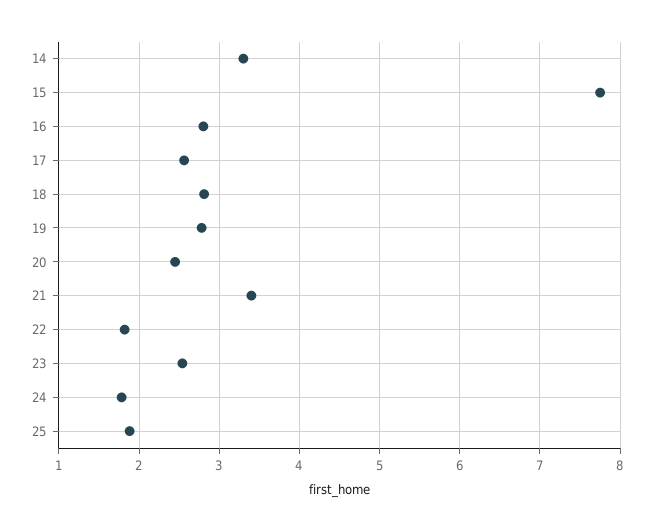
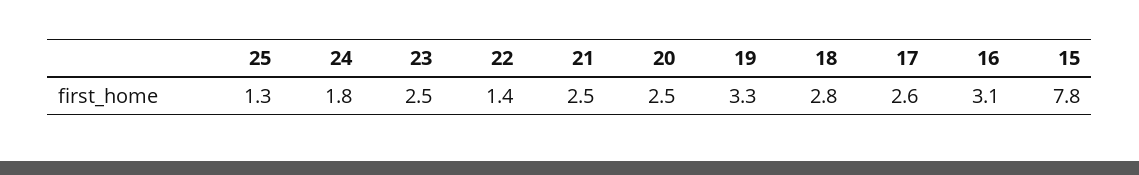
  {
-   "14": 3.3,
    "15": 7.8,
-   "16": 2.8,
+   "16": 3.1,
    "17": 2.6,
    "18": 2.8,
-   "19": 2.8,
+   "19": 3.3,
    "20": 2.5,
-   "21": 3.4,
+   "21": 2.5,
-   "22": 1.8,
+   "22": 1.4,
    "23": 2.5,
    "24": 1.8,
-   "25": 1.9
+   "25": 1.3
  }

